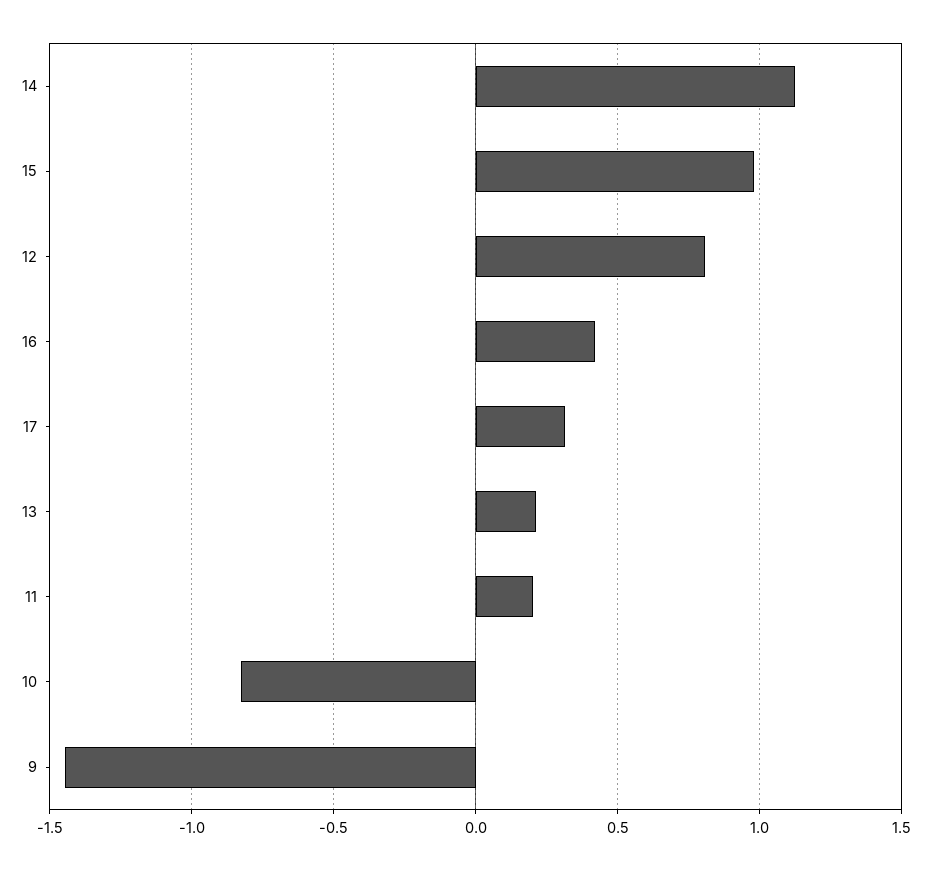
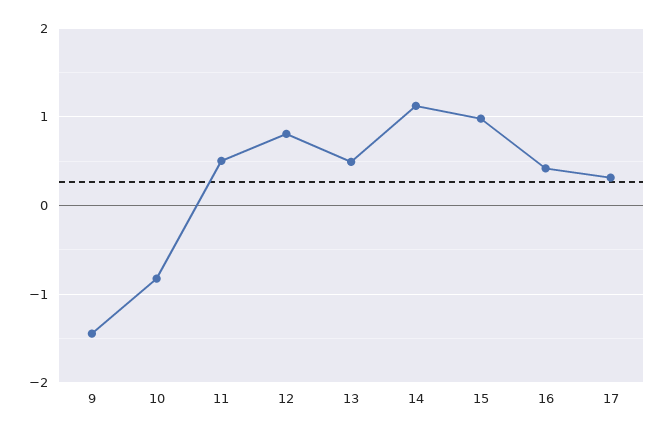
  {
    "14": 1.1,
    "15": 1,
    "12": 0.8,
    "16": 0.4,
    "17": 0.3,
-   "13": 0.2,
+   "13": 0.5,
-   "11": 0.2,
+   "11": 0.5,
    "10": -0.85,
    "9": -1.45
  }

